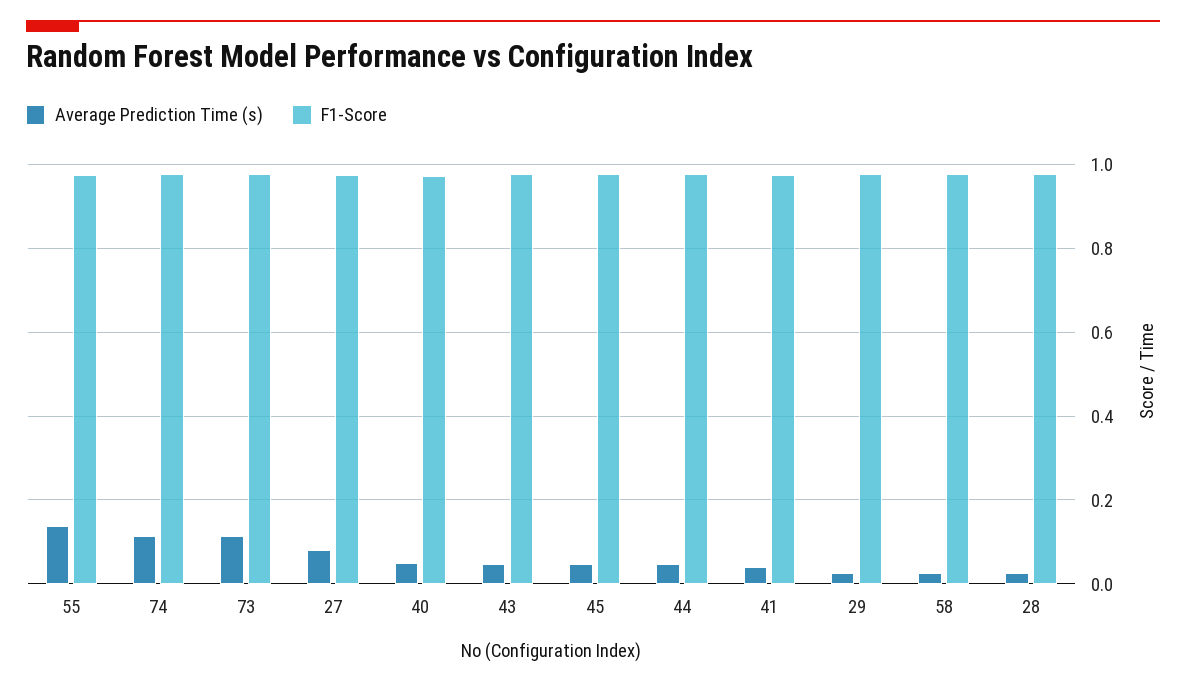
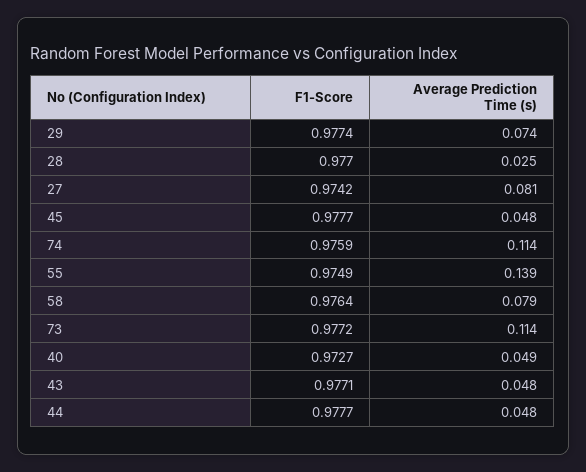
  {
    "Average Prediction Time (s)": {
      "55": 0.139,
      "74": 0.114,
      "73": 0.114,
      "27": 0.081,
      "40": 0.049,
      "43": 0.048,
      "45": 0.048,
      "44": 0.048,
-     "41": 0.04,
-     "29": 0.02,
+     "29": 0.074,
-     "58": 0.02,
+     "58": 0.079,
      "28": 0.025
    },
    "F1-Score": {
      "55": 0.9749,
      "74": 0.9759,
      "73": 0.9772,
      "27": 0.9742,
      "40": 0.9727,
      "43": 0.9771,
      "45": 0.9777,
      "44": 0.9777,
-     "41": 0.98,
      "29": 0.9774,
      "58": 0.9764,
      "28": 0.977
    }
  }

